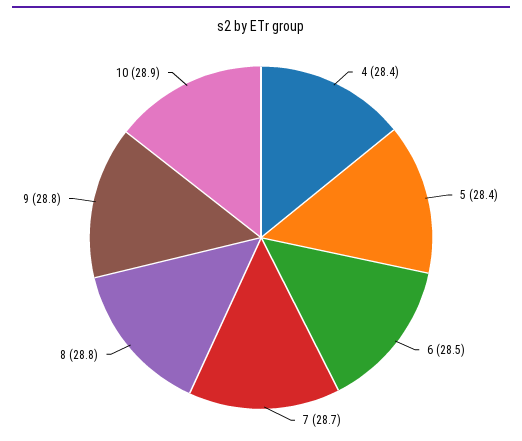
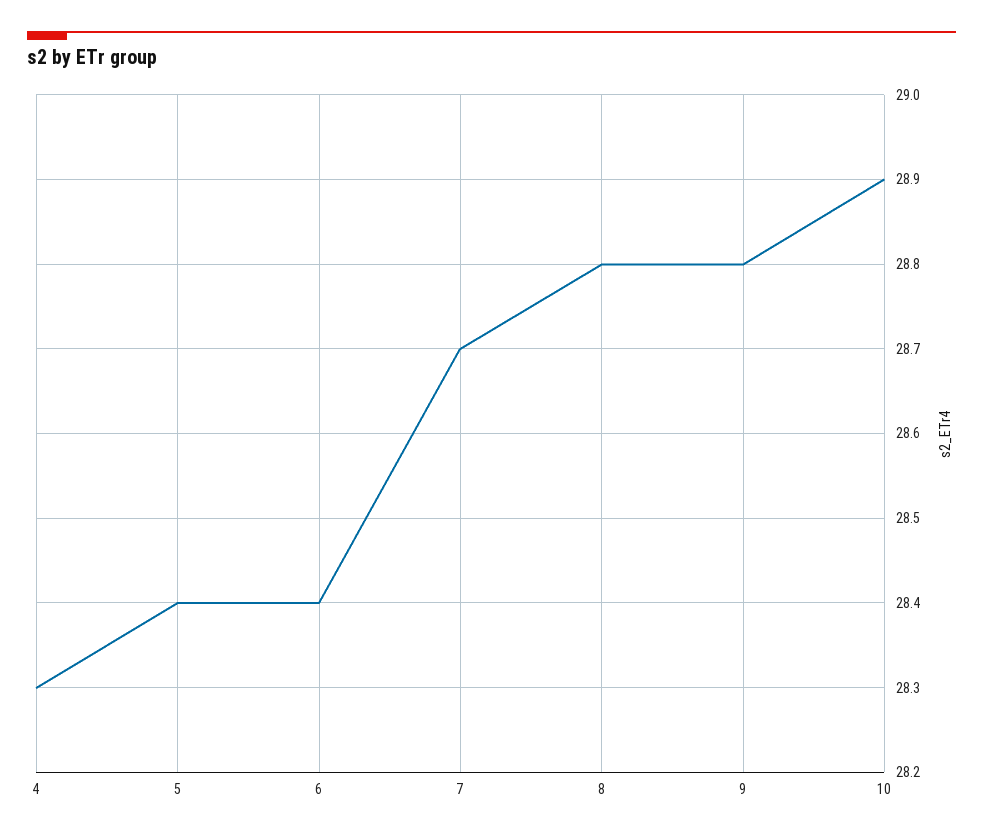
  {
-   "4": 28.4,
+   "4": 28.3,
    "5": 28.4,
-   "6": 28.5,
+   "6": 28.4,
    "7": 28.7,
    "8": 28.8,
    "9": 28.8,
    "10": 28.9
  }

